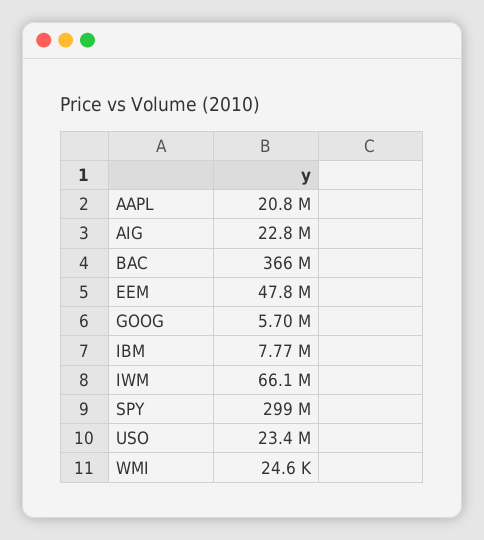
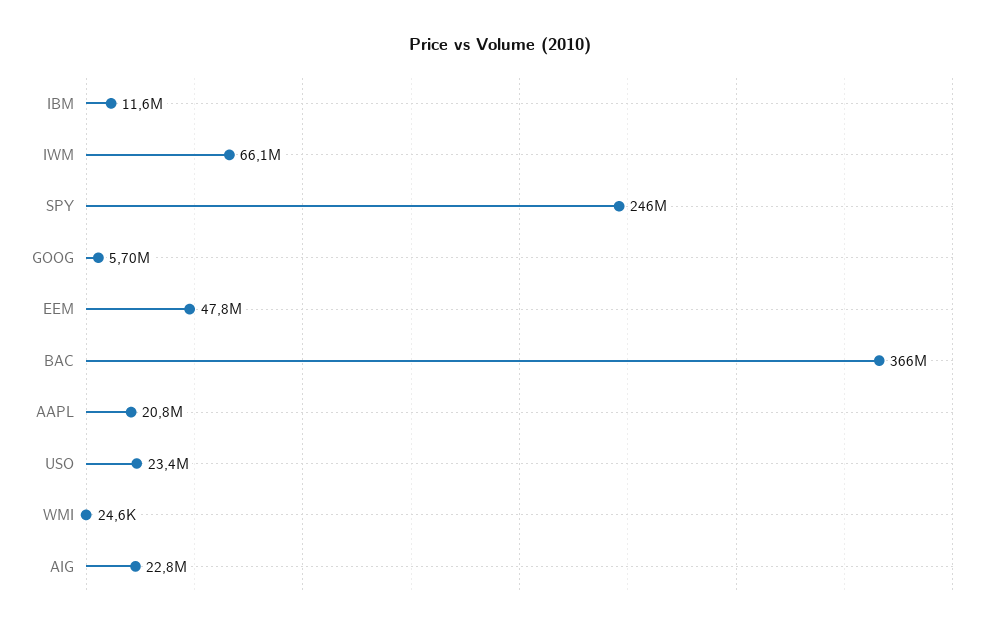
  {
    "AAPL": 20800000,
    "AIG": 22800000,
    "BAC": 366000000,
    "EEM": 47800000,
    "GOOG": 5700000,
-   "IBM": 7770000,
+   "IBM": 11600000,
    "IWM": 66100000,
-   "SPY": 299000000,
+   "SPY": 246000000,
    "USO": 23400000,
    "WMI": 24600
  }

